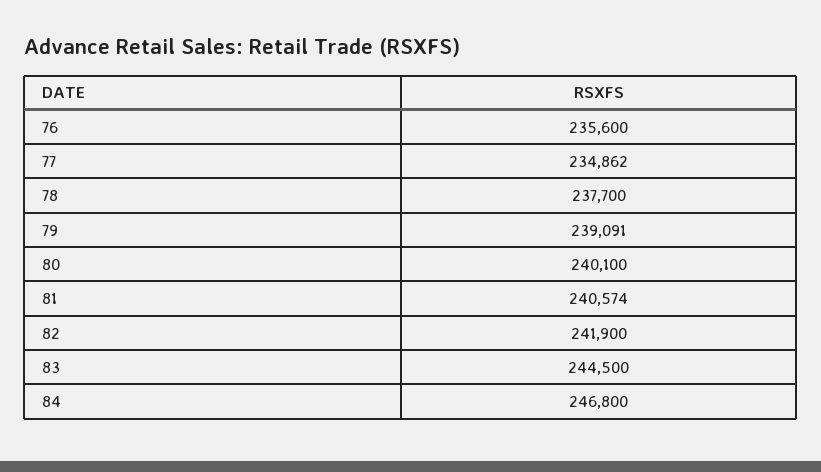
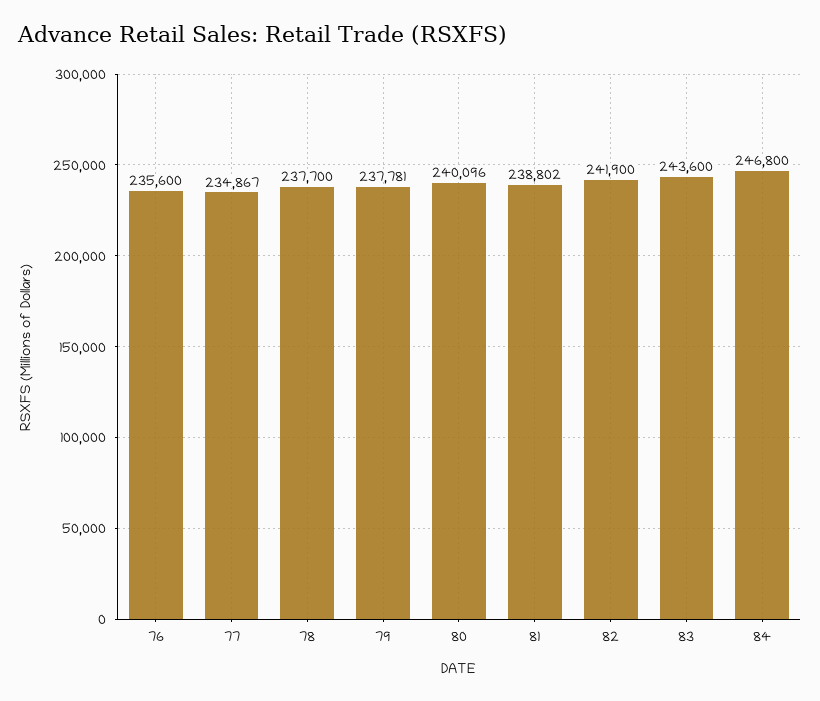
  {
    "76": 235600,
-   "77": 234862,
+   "77": 234867,
    "78": 237700,
-   "79": 239091,
+   "79": 237781,
-   "80": 240100,
+   "80": 240096,
-   "81": 240574,
+   "81": 238802,
    "82": 241900,
-   "83": 244500,
+   "83": 243600,
    "84": 246800
  }

